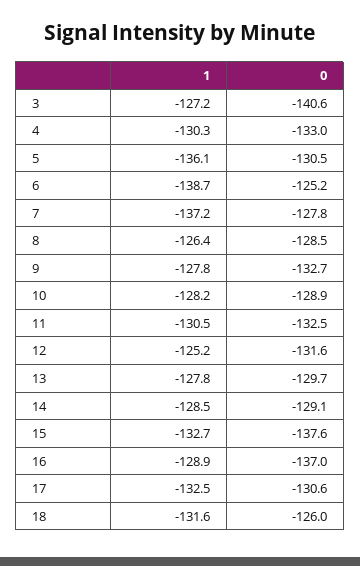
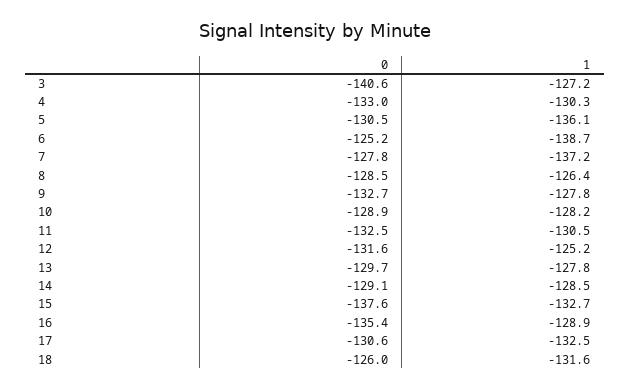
  {
    "1": {
      "3": -127.2,
      "4": -130.3,
      "5": -136.1,
      "6": -138.7,
      "7": -137.2,
      "8": -126.4,
      "9": -127.8,
      "10": -128.2,
      "11": -130.5,
      "12": -125.2,
      "13": -127.8,
      "14": -128.5,
      "15": -132.7,
      "16": -128.9,
      "17": -132.5,
      "18": -131.6
    },
    "0": {
      "3": -140.6,
      "4": -133,
      "5": -130.5,
      "6": -125.2,
      "7": -127.8,
      "8": -128.5,
      "9": -132.7,
      "10": -128.9,
      "11": -132.5,
      "12": -131.6,
      "13": -129.7,
      "14": -129.1,
      "15": -137.6,
-     "16": -137,
+     "16": -135.4,
      "17": -130.6,
      "18": -126
    }
  }

